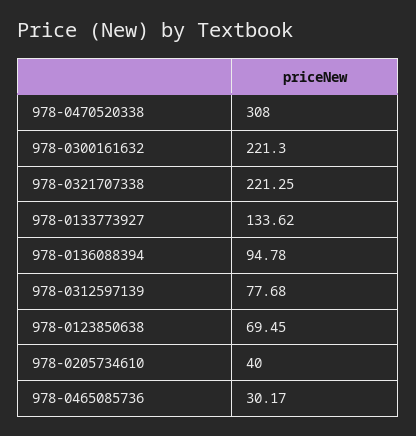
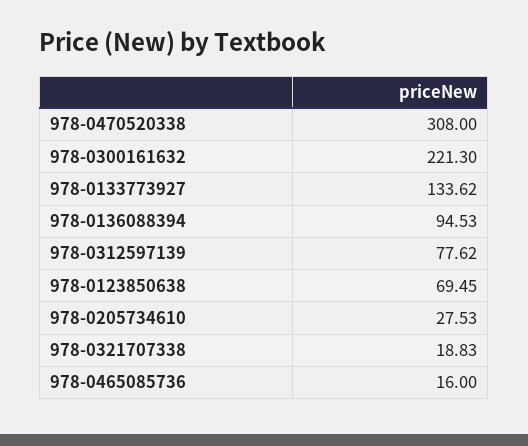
  {
    "978-0470520338": 308,
    "978-0300161632": 221.3,
-   "978-0321707338": 221.25,
+   "978-0321707338": 18.83,
    "978-0133773927": 133.62,
-   "978-0136088394": 94.78,
+   "978-0136088394": 94.53,
-   "978-0312597139": 77.68,
+   "978-0312597139": 77.62,
    "978-0123850638": 69.45,
-   "978-0205734610": 40,
+   "978-0205734610": 27.53,
-   "978-0465085736": 30.17
+   "978-0465085736": 16
  }

